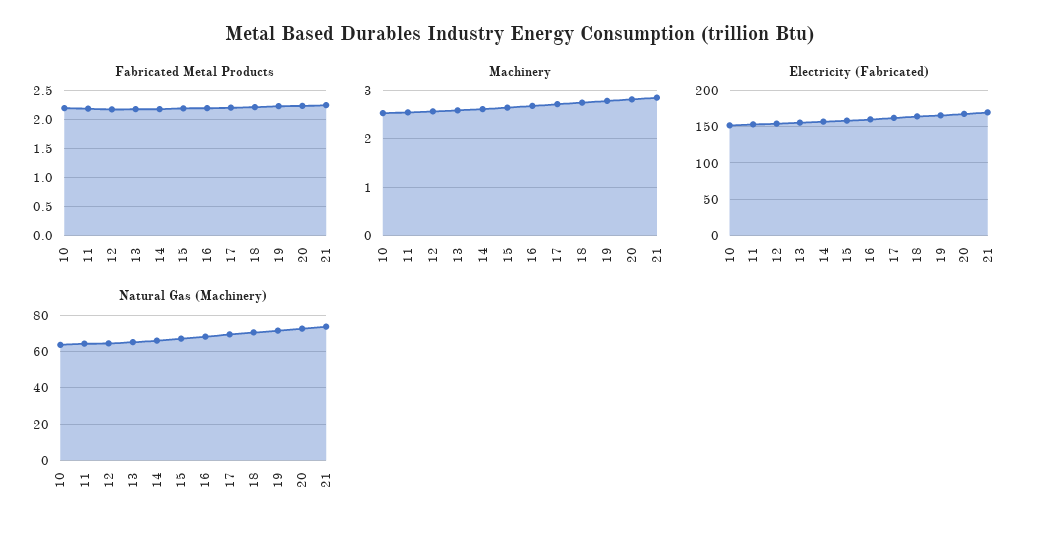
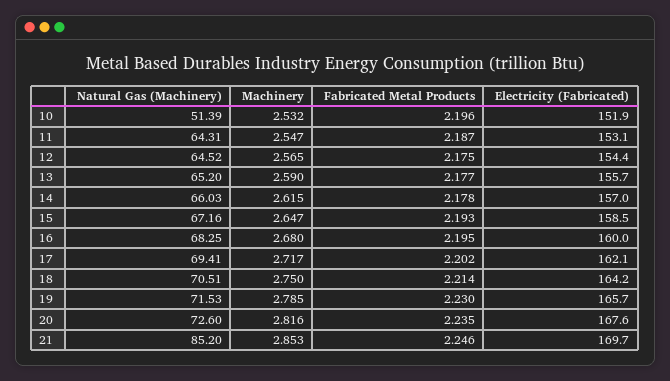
  {
    "Fabricated Metal Products": {
      "10": 2.196,
      "11": 2.187,
      "12": 2.175,
      "13": 2.177,
      "14": 2.178,
      "15": 2.193,
      "16": 2.195,
      "17": 2.202,
      "18": 2.214,
      "19": 2.23,
      "20": 2.235,
      "21": 2.246
    },
    "Machinery": {
      "10": 2.532,
      "11": 2.547,
      "12": 2.565,
      "13": 2.59,
      "14": 2.615,
      "15": 2.647,
      "16": 2.68,
      "17": 2.717,
      "18": 2.75,
      "19": 2.785,
      "20": 2.816,
      "21": 2.853
    },
    "Electricity (Fabricated)": {
      "10": 151.9,
      "11": 153.1,
      "12": 154.4,
      "13": 155.7,
      "14": 157,
      "15": 158.5,
      "16": 160,
      "17": 162.1,
      "18": 164.2,
      "19": 165.7,
      "20": 167.6,
      "21": 169.7
    },
    "Natural Gas (Machinery)": {
-     "10": 65,
+     "10": 51.39,
      "11": 64.31,
      "12": 64.52,
      "13": 65.2,
      "14": 66.03,
      "15": 67.16,
      "16": 68.25,
      "17": 69.41,
      "18": 70.51,
      "19": 71.53,
      "20": 72.6,
-     "21": 75
+     "21": 85.2
    }
  }

